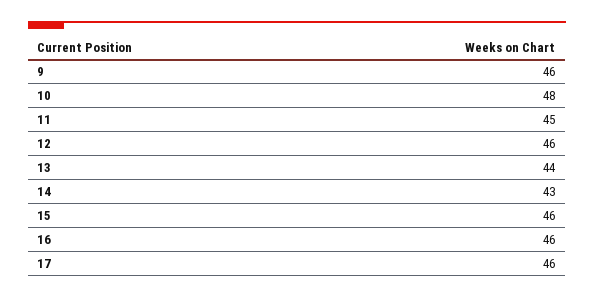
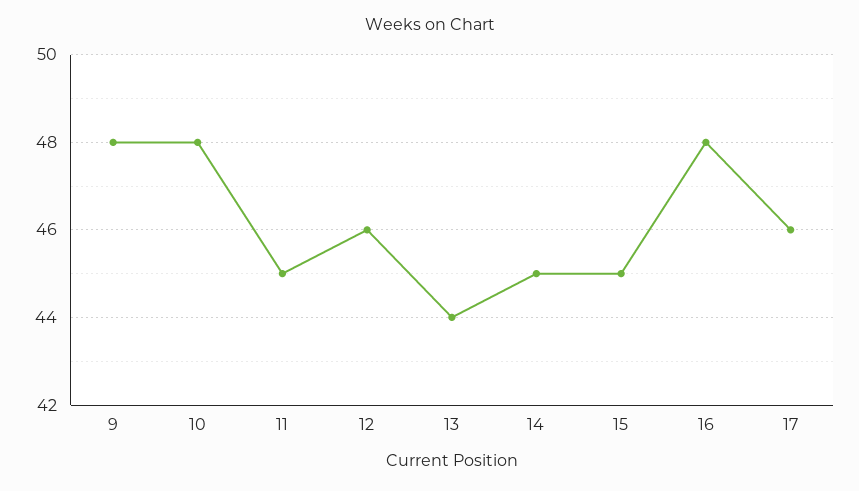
  {
-   "9": 46,
+   "9": 48,
    "10": 48,
    "11": 45,
    "12": 46,
    "13": 44,
-   "14": 43,
+   "14": 45,
-   "15": 46,
+   "15": 45,
-   "16": 46,
+   "16": 48,
    "17": 46
  }

